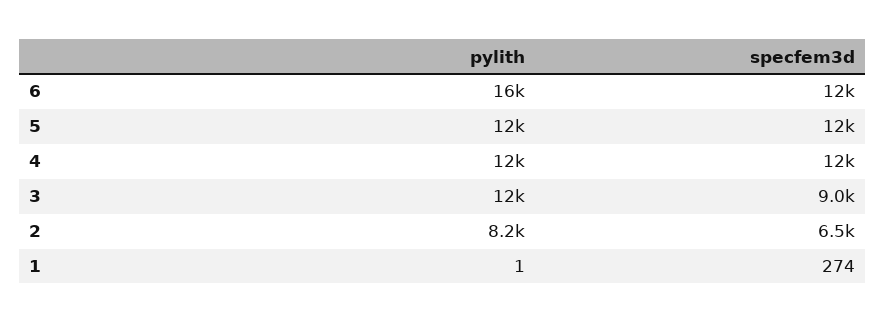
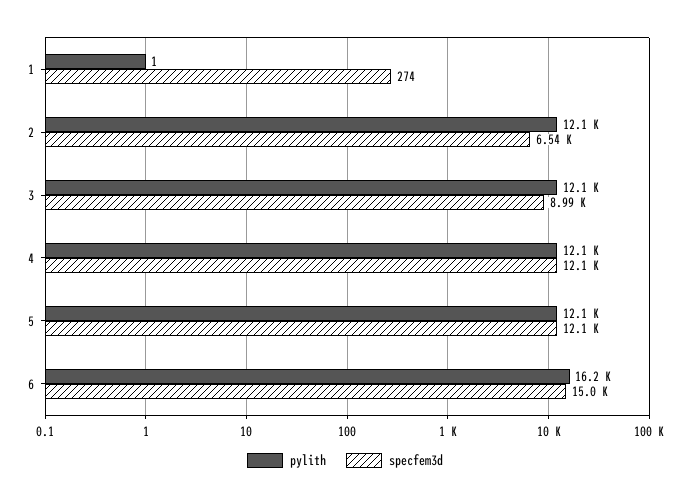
  {
    "pylith": {
      "6": 16200,
      "5": 12100,
      "4": 12100,
      "3": 12100,
-     "2": 8200,
+     "2": 12100,
      "1": 1
    },
    "specfem3d": {
-     "6": 12000,
+     "6": 15000,
      "5": 12100,
      "4": 12100,
      "3": 8990,
      "2": 6540,
      "1": 274
    }
  }

